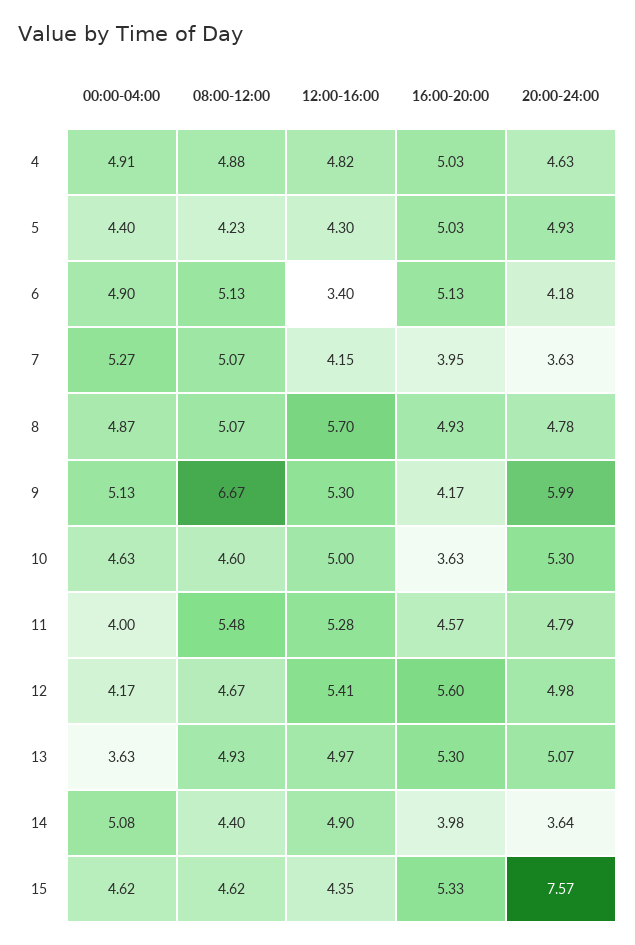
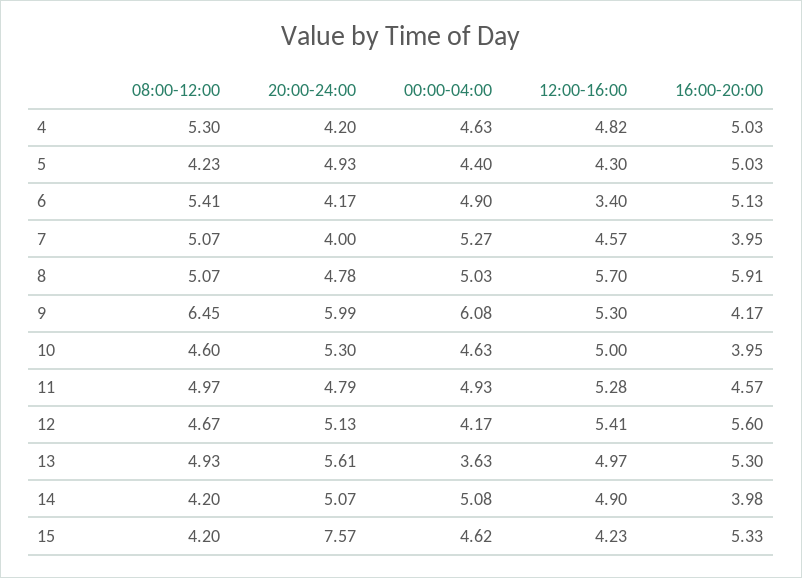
  {
    "00:00-04:00": {
-     "4": 4.91,
+     "4": 4.63,
      "5": 4.4,
      "6": 4.9,
      "7": 5.27,
-     "8": 4.87,
+     "8": 5.03,
-     "9": 5.13,
+     "9": 6.08,
      "10": 4.63,
-     "11": 4,
+     "11": 4.93,
      "12": 4.17,
      "13": 3.63,
      "14": 5.08,
      "15": 4.62
    },
    "08:00-12:00": {
-     "4": 4.88,
+     "4": 5.3,
      "5": 4.23,
-     "6": 5.13,
+     "6": 5.41,
      "7": 5.07,
      "8": 5.07,
-     "9": 6.67,
+     "9": 6.45,
      "10": 4.6,
-     "11": 5.48,
+     "11": 4.97,
      "12": 4.67,
      "13": 4.93,
-     "14": 4.4,
+     "14": 4.2,
-     "15": 4.62
+     "15": 4.2
    },
    "12:00-16:00": {
      "4": 4.82,
      "5": 4.3,
      "6": 3.4,
-     "7": 4.15,
+     "7": 4.57,
      "8": 5.7,
      "9": 5.3,
      "10": 5,
      "11": 5.28,
      "12": 5.41,
      "13": 4.97,
      "14": 4.9,
-     "15": 4.35
+     "15": 4.23
    },
    "16:00-20:00": {
      "4": 5.03,
      "5": 5.03,
      "6": 5.13,
      "7": 3.95,
-     "8": 4.93,
+     "8": 5.91,
      "9": 4.17,
-     "10": 3.63,
+     "10": 3.95,
      "11": 4.57,
      "12": 5.6,
      "13": 5.3,
      "14": 3.98,
      "15": 5.33
    },
    "20:00-24:00": {
-     "4": 4.63,
+     "4": 4.2,
      "5": 4.93,
-     "6": 4.18,
+     "6": 4.17,
-     "7": 3.63,
+     "7": 4,
      "8": 4.78,
      "9": 5.99,
      "10": 5.3,
      "11": 4.79,
-     "12": 4.98,
+     "12": 5.13,
-     "13": 5.07,
+     "13": 5.61,
-     "14": 3.64,
+     "14": 5.07,
      "15": 7.57
    }
  }

